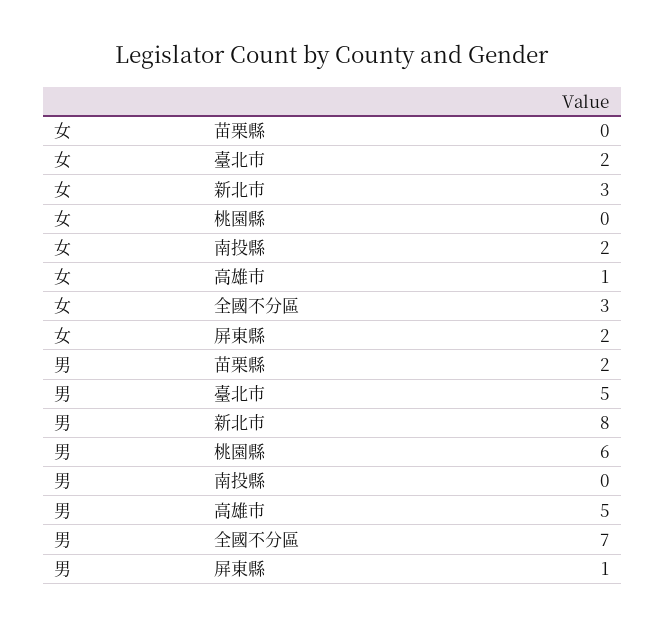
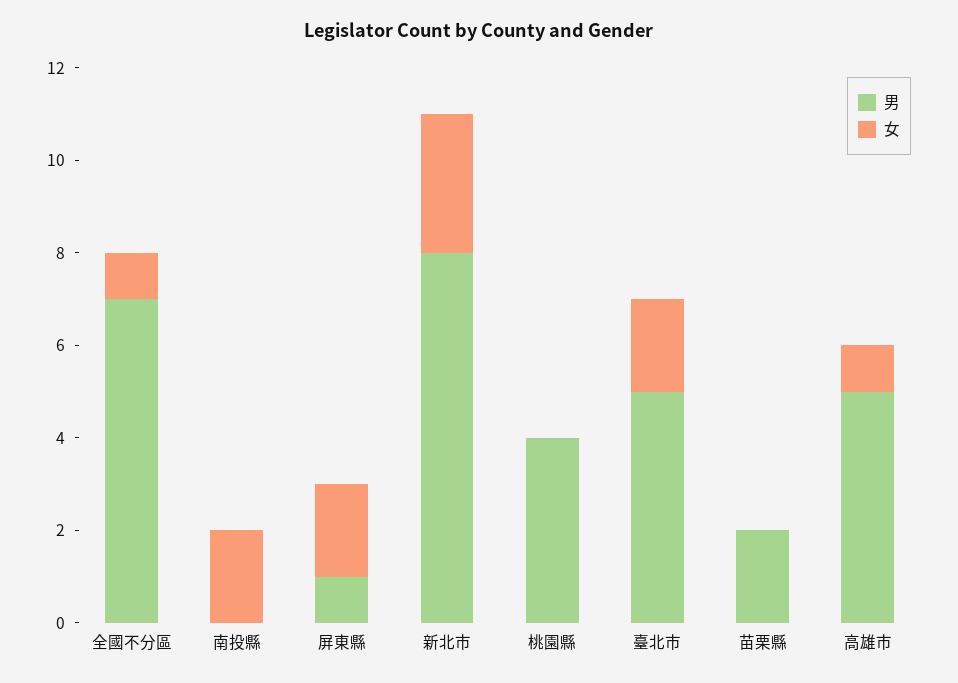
  {
    "女": {
      "苗栗縣": 0,
      "臺北市": 2,
      "新北市": 3,
      "桃園縣": 0,
      "南投縣": 2,
      "高雄市": 1,
-     "全國不分區": 3,
+     "全國不分區": 1,
      "屏東縣": 2
    },
    "男": {
      "苗栗縣": 2,
      "臺北市": 5,
      "新北市": 8,
-     "桃園縣": 6,
+     "桃園縣": 4,
      "南投縣": 0,
      "高雄市": 5,
      "全國不分區": 7,
      "屏東縣": 1
    }
  }

